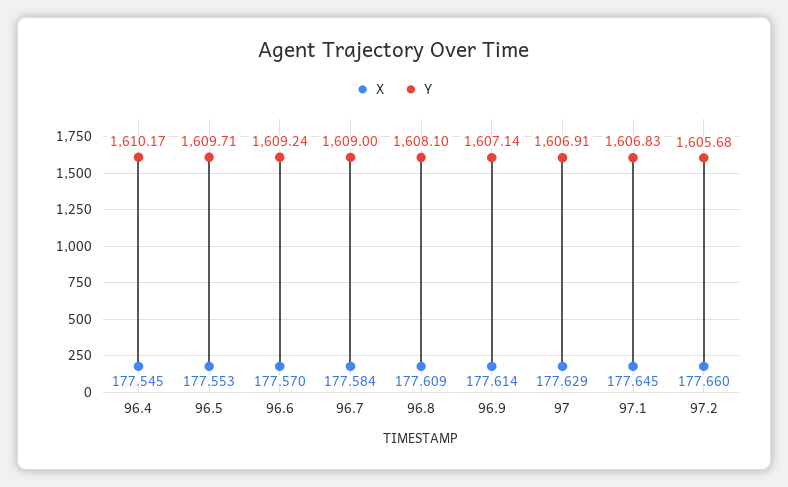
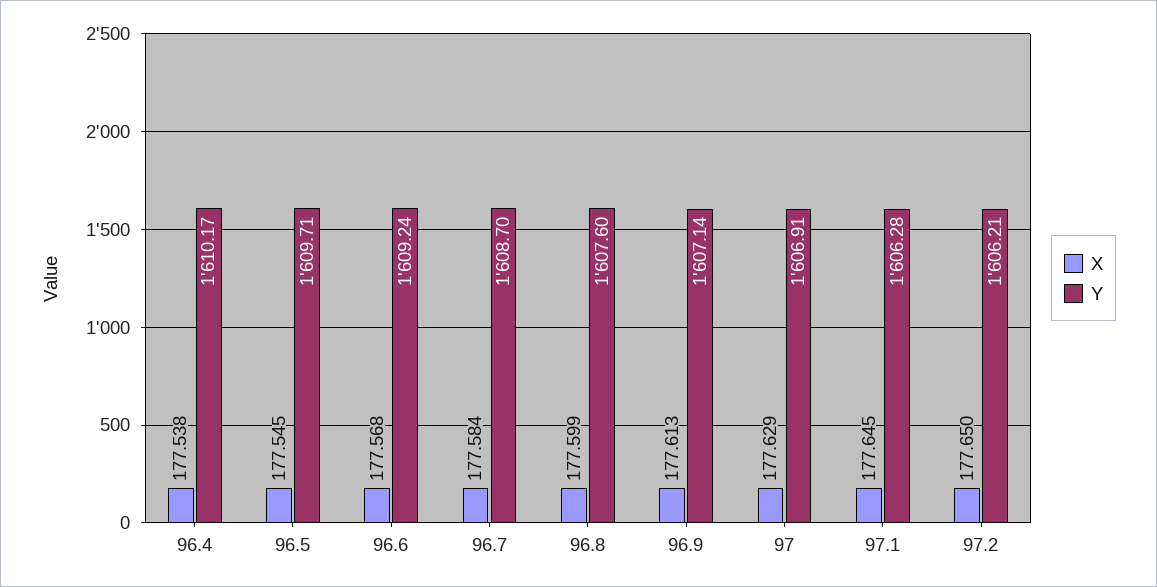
  {
    "X": {
-     "96.4": 177.545,
+     "96.4": 177.538,
-     "96.5": 177.553,
+     "96.5": 177.545,
-     "96.6": 177.57,
+     "96.6": 177.568,
      "96.7": 177.584,
-     "96.8": 177.609,
+     "96.8": 177.599,
-     "96.9": 177.614,
+     "96.9": 177.613,
      "97": 177.629,
      "97.1": 177.645,
-     "97.2": 177.66
+     "97.2": 177.65
    },
    "Y": {
      "96.4": 1610.17,
      "96.5": 1609.71,
      "96.6": 1609.24,
-     "96.7": 1609,
+     "96.7": 1608.7,
-     "96.8": 1608.1,
+     "96.8": 1607.6,
      "96.9": 1607.14,
      "97": 1606.91,
-     "97.1": 1606.83,
+     "97.1": 1606.28,
-     "97.2": 1605.68
+     "97.2": 1606.21
    }
  }

